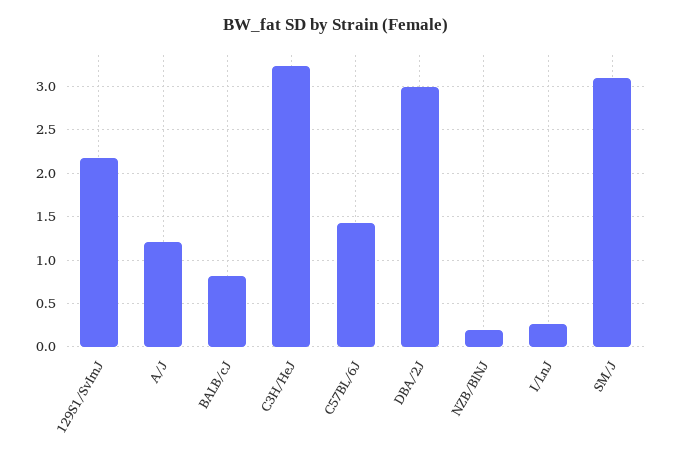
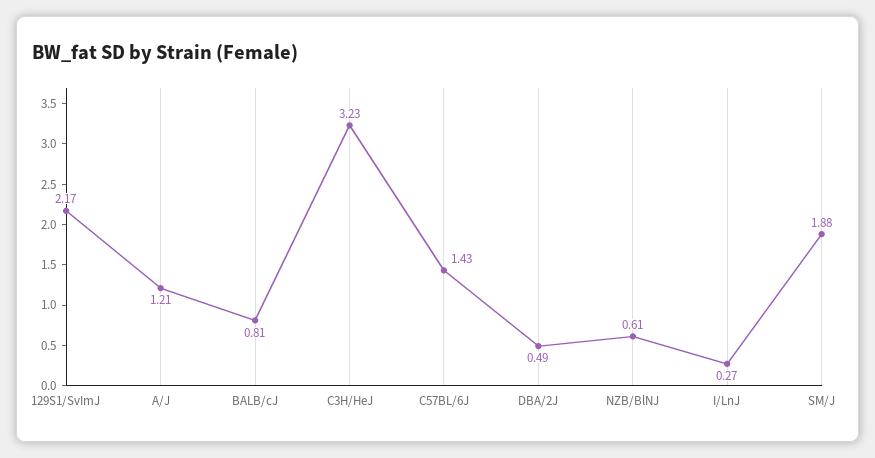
  {
    "129S1/SvImJ": 2.17,
    "A/J": 1.21,
    "BALB/cJ": 0.81,
    "C3H/HeJ": 3.23,
    "C57BL/6J": 1.43,
-   "DBA/2J": 3,
+   "DBA/2J": 0.49,
-   "NZB/BlNJ": 0.2,
+   "NZB/BlNJ": 0.61,
    "I/LnJ": 0.27,
-   "SM/J": 3.1
+   "SM/J": 1.88
  }

